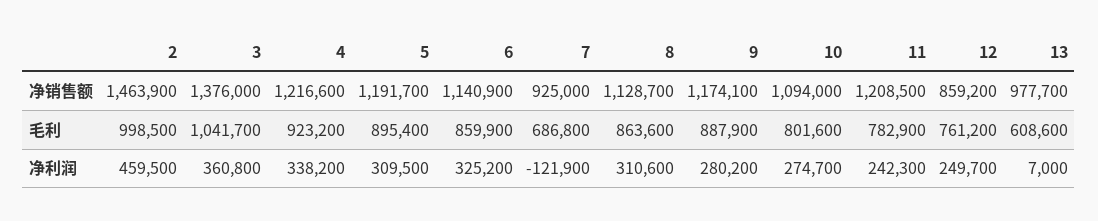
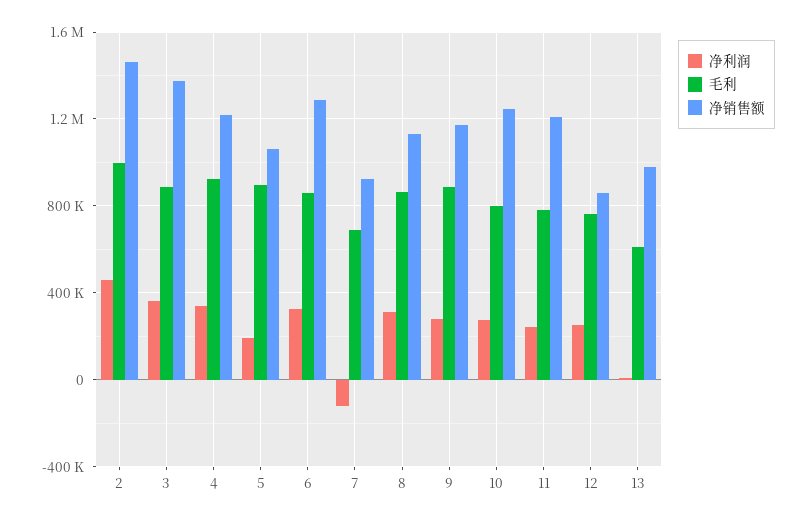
  {
    "净销售额": {
      "2": 1463900,
      "3": 1376000,
      "4": 1216600,
-     "5": 1191700,
+     "5": 1050000,
-     "6": 1140900,
+     "6": 1300000,
      "7": 925000,
      "8": 1128700,
      "9": 1174100,
-     "10": 1094000,
+     "10": 1250000,
      "11": 1208500,
      "12": 859200,
      "13": 977700
    },
    "毛利": {
      "2": 998500,
-     "3": 1041700,
+     "3": 900000,
      "4": 923200,
      "5": 895400,
      "6": 859900,
      "7": 686800,
      "8": 863600,
      "9": 887900,
      "10": 801600,
      "11": 782900,
      "12": 761200,
      "13": 608600
    },
    "净利润": {
      "2": 459500,
      "3": 360800,
      "4": 338200,
-     "5": 309500,
+     "5": 200000,
      "6": 325200,
      "7": -121900,
      "8": 310600,
      "9": 280200,
      "10": 274700,
      "11": 242300,
      "12": 249700,
      "13": 7000
    }
  }

